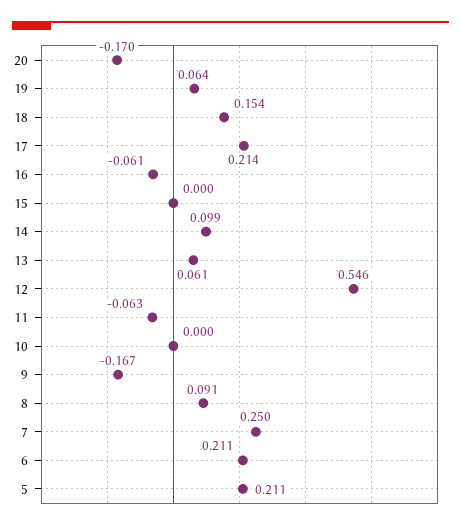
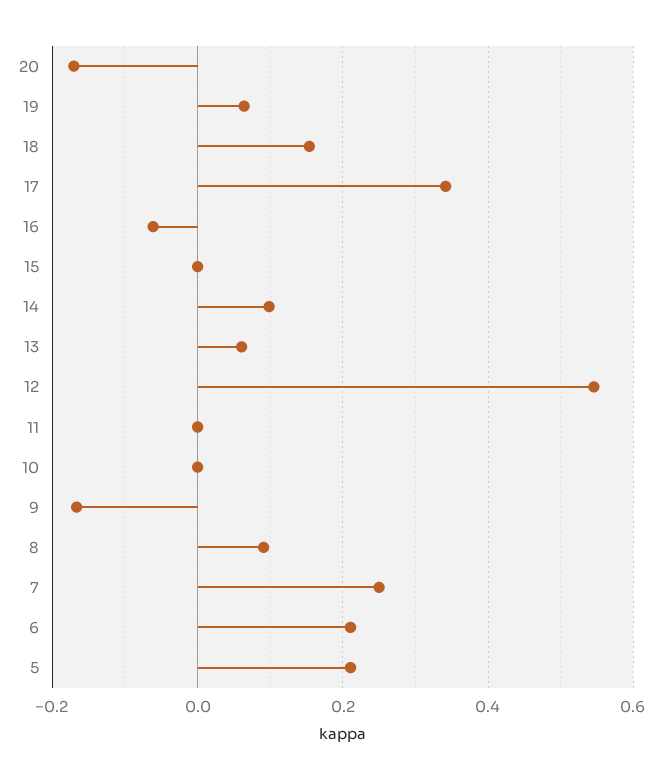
  {
    "20": -0.17,
    "19": 0.064,
    "18": 0.154,
-   "17": 0.214,
+   "17": 0.34,
    "16": -0.061,
    "15": 0,
    "14": 0.099,
    "13": 0.061,
    "12": 0.546,
-   "11": -0.063,
+   "11": 0,
    "10": 0,
    "9": -0.167,
    "8": 0.091,
    "7": 0.25,
    "6": 0.211,
    "5": 0.211
  }

